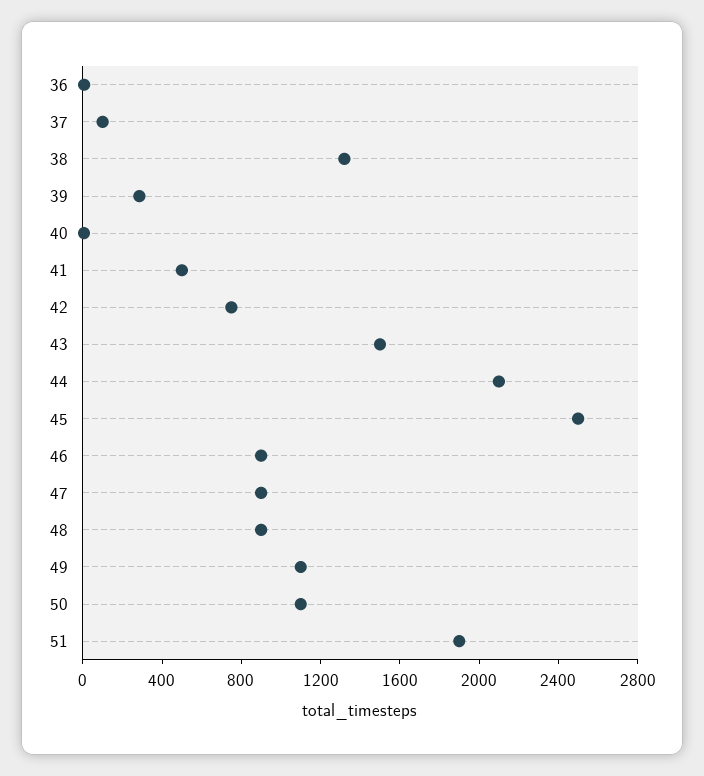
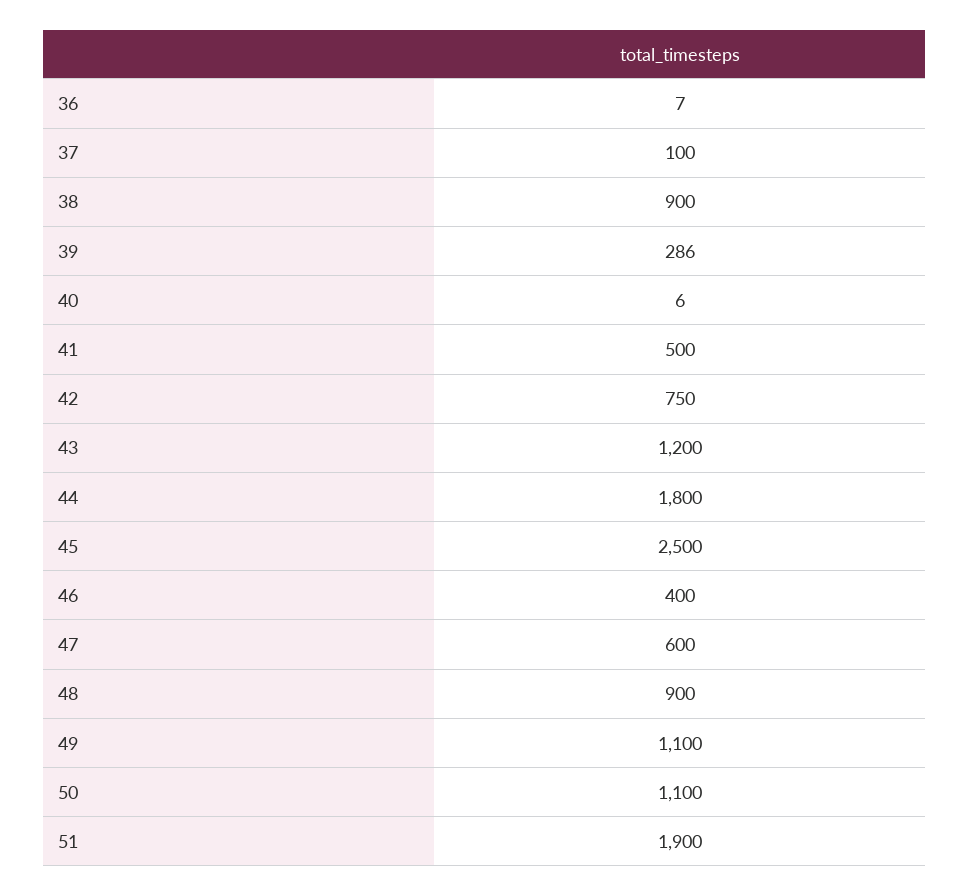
  {
    "36": 7,
    "37": 100,
-   "38": 1300,
+   "38": 900,
    "39": 286,
    "40": 6,
    "41": 500,
    "42": 750,
-   "43": 1500,
+   "43": 1200,
-   "44": 2100,
+   "44": 1800,
    "45": 2500,
-   "46": 900,
+   "46": 400,
-   "47": 900,
+   "47": 600,
    "48": 900,
    "49": 1100,
    "50": 1100,
    "51": 1900
  }

